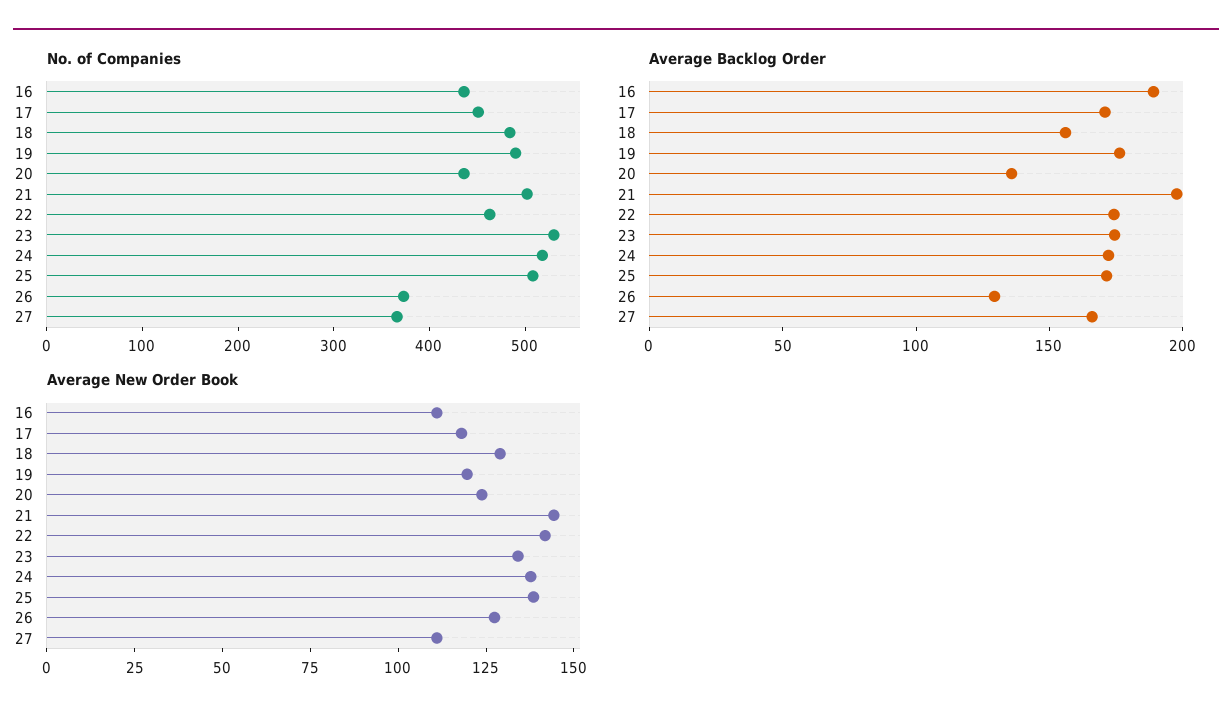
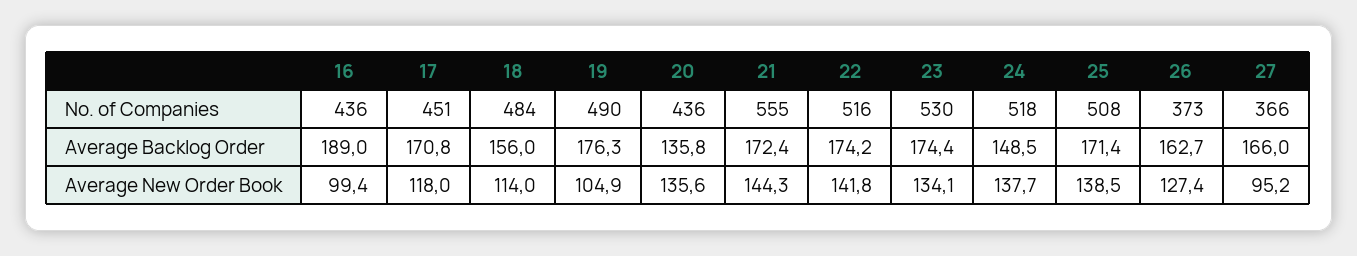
  {
    "No. of Companies": {
      "16": 436,
      "17": 451,
      "18": 484,
      "19": 490,
      "20": 436,
-     "21": 500,
+     "21": 555,
-     "22": 460,
+     "22": 516,
      "23": 530,
      "24": 518,
      "25": 508,
      "26": 373,
      "27": 366
    },
    "Average Backlog Order": {
      "16": 189,
      "17": 170.8,
      "18": 156,
      "19": 176.3,
      "20": 135.8,
-     "21": 200,
+     "21": 172.4,
      "22": 174.2,
      "23": 174.4,
-     "24": 170,
+     "24": 148.5,
      "25": 171.4,
-     "26": 130,
+     "26": 162.7,
      "27": 166
    },
    "Average New Order Book": {
-     "16": 110,
+     "16": 99.4,
      "17": 118,
-     "18": 130,
+     "18": 114,
-     "19": 120,
+     "19": 104.9,
-     "20": 125,
+     "20": 135.6,
      "21": 144.3,
      "22": 141.8,
      "23": 134.1,
      "24": 137.7,
      "25": 138.5,
      "26": 127.4,
-     "27": 110
+     "27": 95.2
    }
  }

